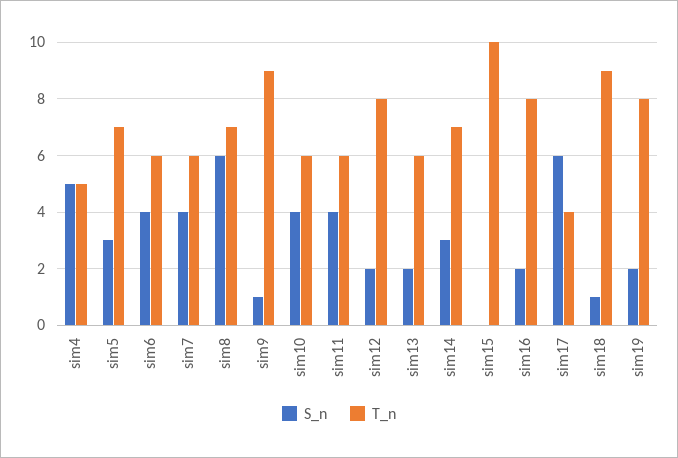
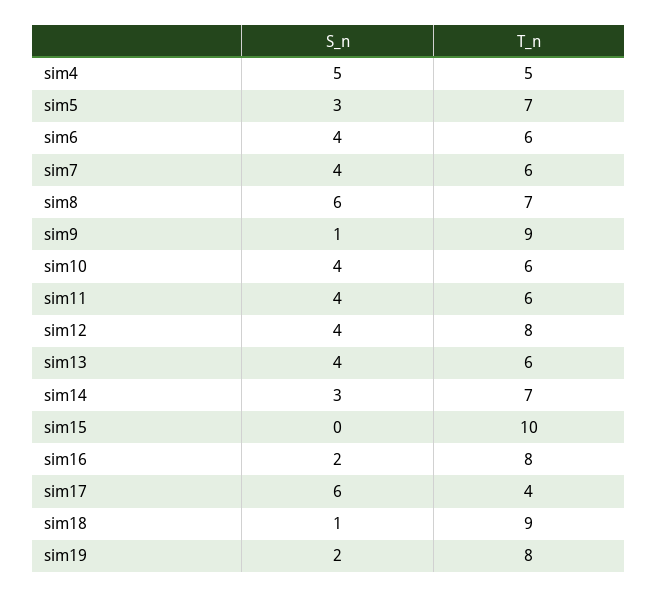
  {
    "S_n": {
      "sim4": 5,
      "sim5": 3,
      "sim6": 4,
      "sim7": 4,
      "sim8": 6,
      "sim9": 1,
      "sim10": 4,
      "sim11": 4,
-     "sim12": 2,
+     "sim12": 4,
-     "sim13": 2,
+     "sim13": 4,
      "sim14": 3,
      "sim15": 0,
      "sim16": 2,
      "sim17": 6,
      "sim18": 1,
      "sim19": 2
    },
    "T_n": {
      "sim4": 5,
      "sim5": 7,
      "sim6": 6,
      "sim7": 6,
      "sim8": 7,
      "sim9": 9,
      "sim10": 6,
      "sim11": 6,
      "sim12": 8,
      "sim13": 6,
      "sim14": 7,
      "sim15": 10,
      "sim16": 8,
      "sim17": 4,
      "sim18": 9,
      "sim19": 8
    }
  }

